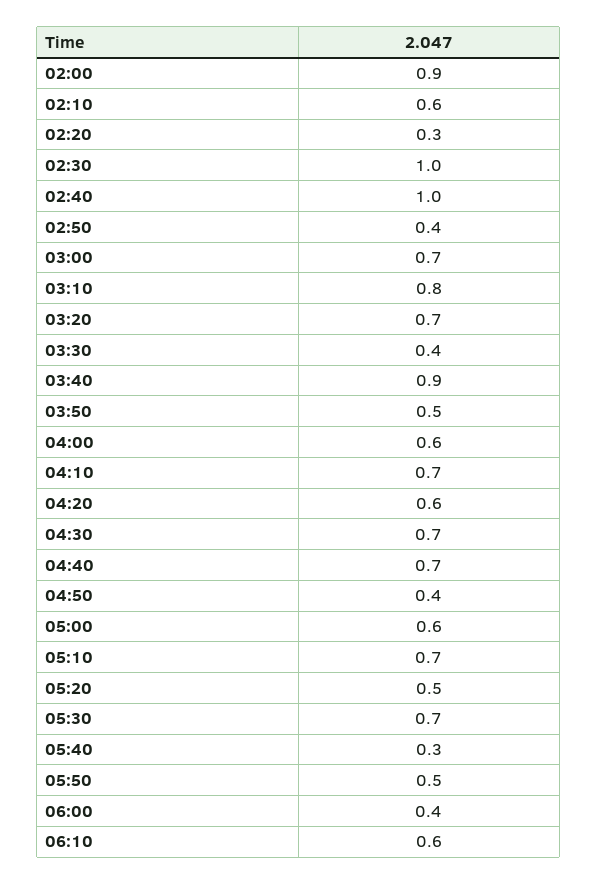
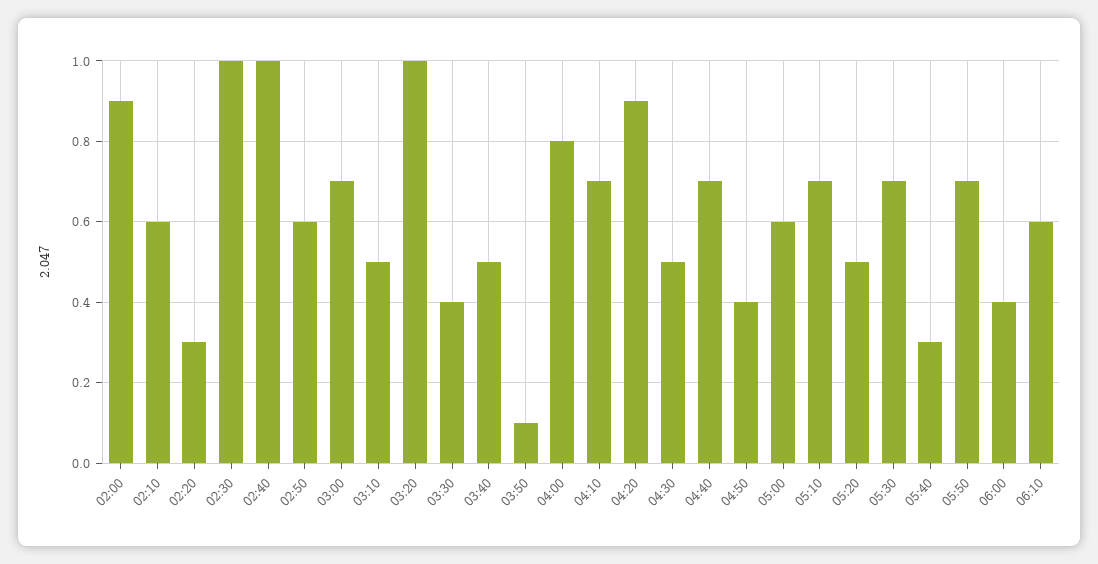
  {
    "02:00": 0.9,
    "02:10": 0.6,
    "02:20": 0.3,
    "02:30": 1,
    "02:40": 1,
-   "02:50": 0.4,
+   "02:50": 0.6,
    "03:00": 0.7,
-   "03:10": 0.8,
+   "03:10": 0.5,
-   "03:20": 0.7,
+   "03:20": 1,
    "03:30": 0.4,
-   "03:40": 0.9,
+   "03:40": 0.5,
-   "03:50": 0.5,
+   "03:50": 0.1,
-   "04:00": 0.6,
+   "04:00": 0.8,
    "04:10": 0.7,
-   "04:20": 0.6,
+   "04:20": 0.9,
-   "04:30": 0.7,
+   "04:30": 0.5,
    "04:40": 0.7,
    "04:50": 0.4,
    "05:00": 0.6,
    "05:10": 0.7,
    "05:20": 0.5,
    "05:30": 0.7,
    "05:40": 0.3,
-   "05:50": 0.5,
+   "05:50": 0.7,
    "06:00": 0.4,
    "06:10": 0.6
  }

